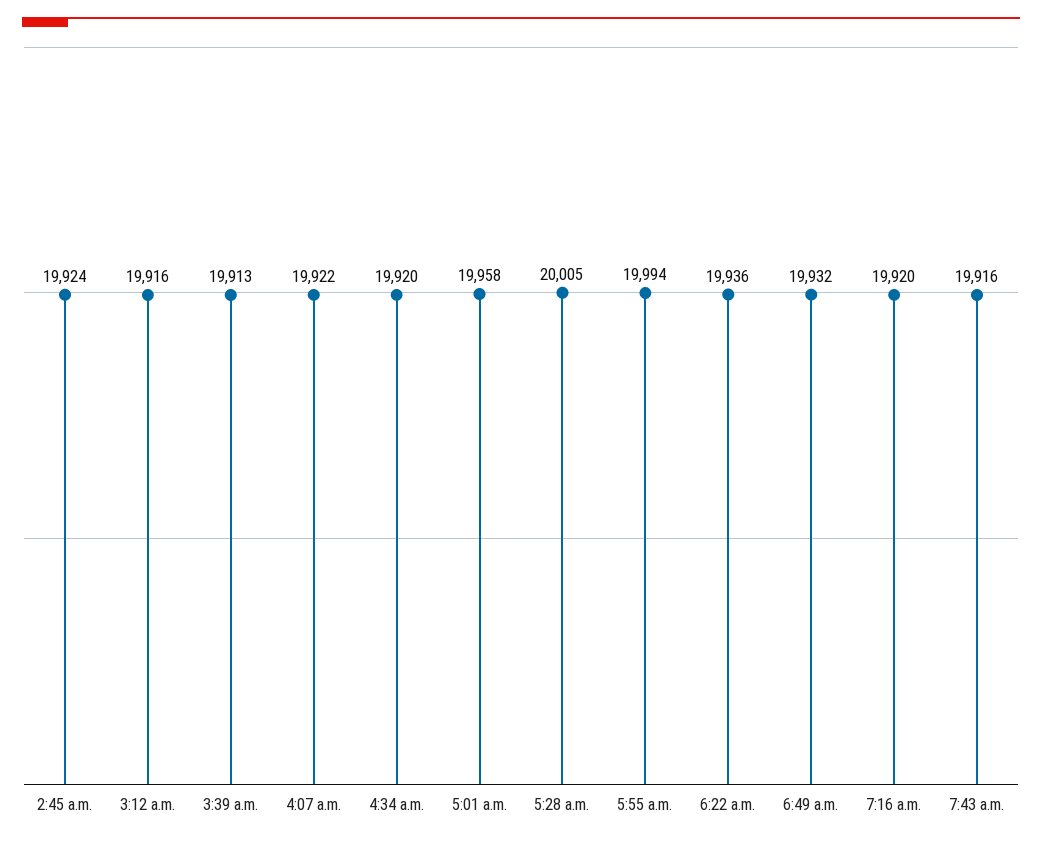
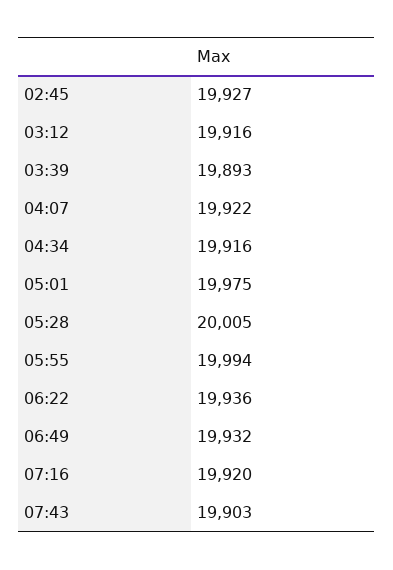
  {
-   "2:45 a.m.": 19924,
+   "2:45 a.m.": 19927,
    "3:12 a.m.": 19916,
-   "3:39 a.m.": 19913,
+   "3:39 a.m.": 19893,
    "4:07 a.m.": 19922,
-   "4:34 a.m.": 19920,
+   "4:34 a.m.": 19916,
-   "5:01 a.m.": 19958,
+   "5:01 a.m.": 19975,
    "5:28 a.m.": 20005,
    "5:55 a.m.": 19994,
    "6:22 a.m.": 19936,
    "6:49 a.m.": 19932,
    "7:16 a.m.": 19920,
-   "7:43 a.m.": 19916
+   "7:43 a.m.": 19903
  }

